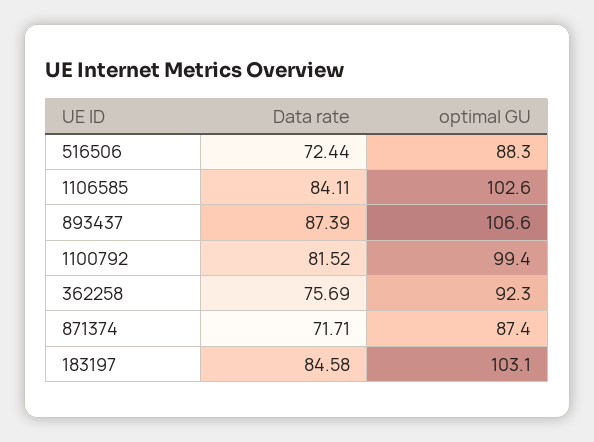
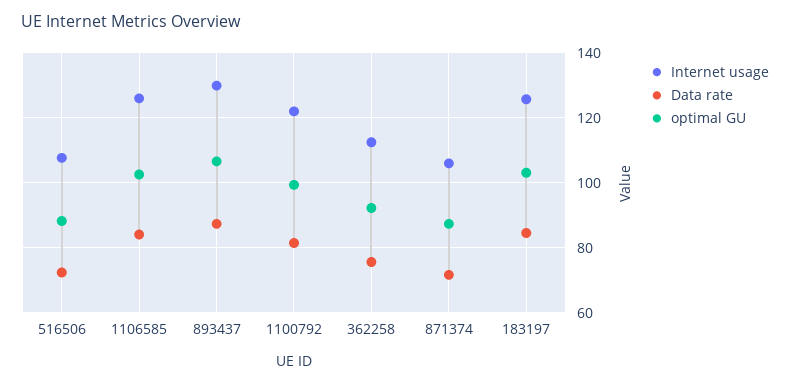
  {
    "Data rate": {
      "516506": 72.44,
      "1106585": 84.11,
      "893437": 87.39,
      "1100792": 81.52,
      "362258": 75.69,
      "871374": 71.71,
      "183197": 84.58
    },
    "optimal GU": {
      "516506": 88.3,
      "1106585": 102.6,
      "893437": 106.6,
      "1100792": 99.4,
      "362258": 92.3,
      "871374": 87.4,
      "183197": 103.1
-   }
+   },
+   "Internet usage": {
+     "516506": 108,
+     "1106585": 126,
+     "893437": 130,
+     "1100792": 122,
+     "362258": 112,
+     "871374": 106,
+     "183197": 126
+   }
  }

